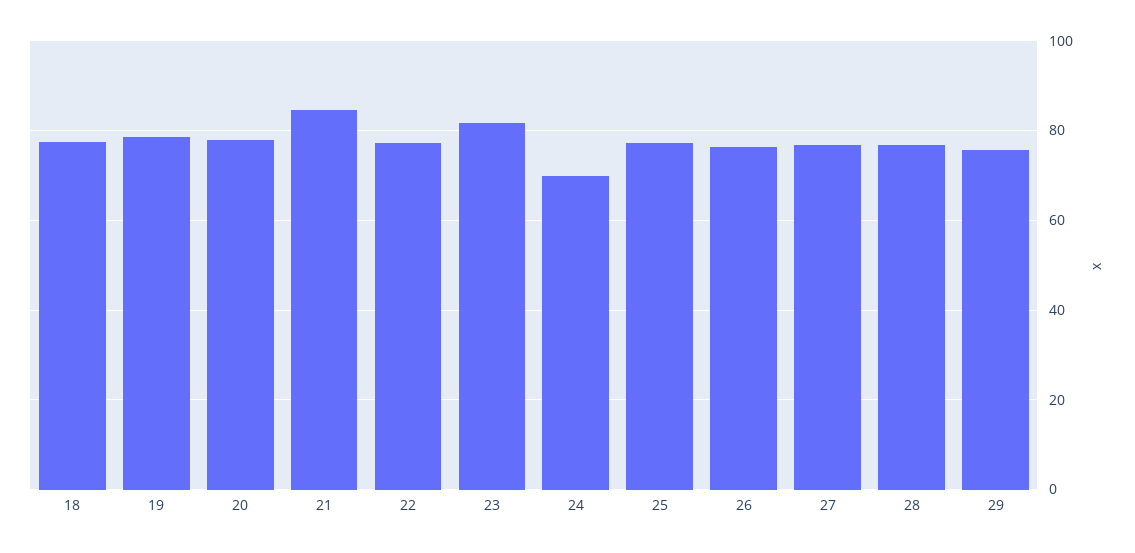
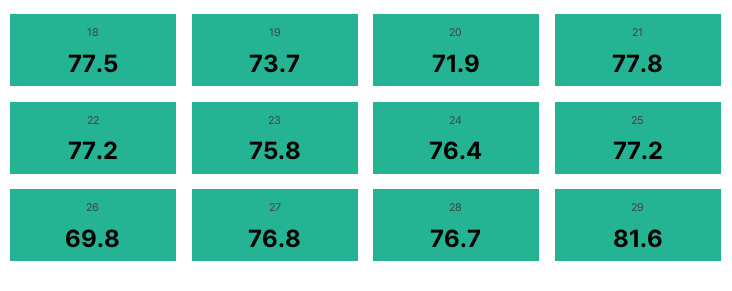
  {
    "18": 77.5,
-   "19": 78,
+   "19": 73.7,
-   "20": 78,
+   "20": 71.9,
-   "21": 84,
+   "21": 77.8,
    "22": 77.2,
-   "23": 82,
+   "23": 75.8,
-   "24": 70,
+   "24": 76.4,
    "25": 77.2,
-   "26": 76,
+   "26": 69.8,
    "27": 76.8,
    "28": 76.7,
-   "29": 76
+   "29": 81.6
  }

